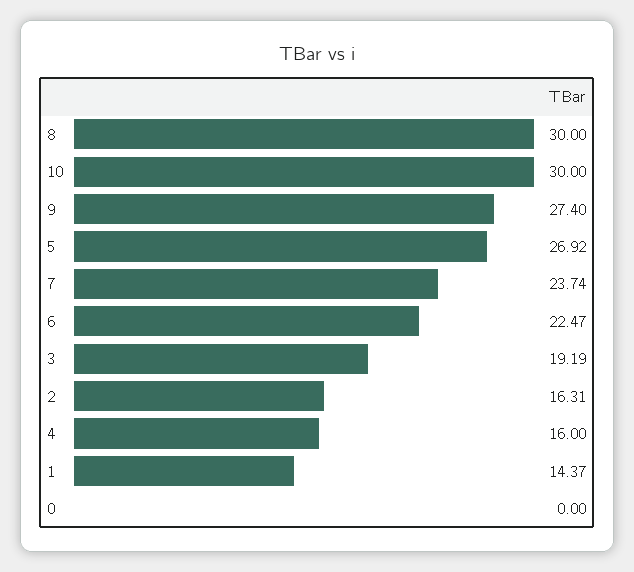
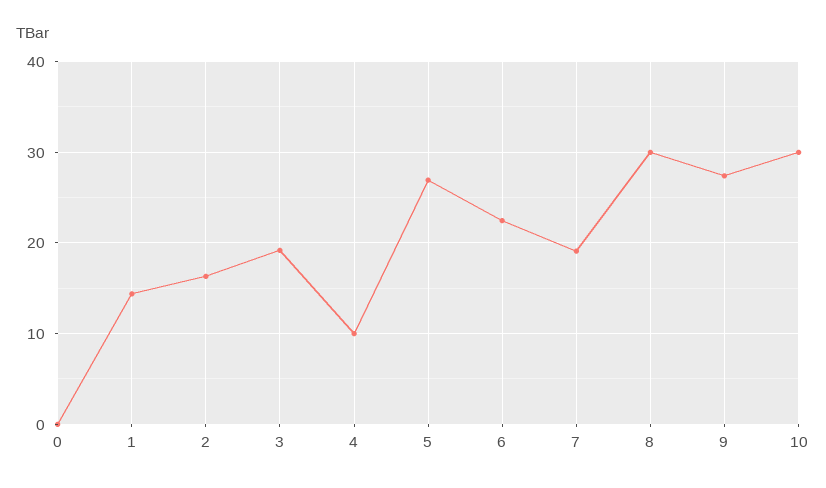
  {
    "8": 30,
    "10": 30,
    "9": 27.4,
    "5": 26.92,
-   "7": 23.74,
+   "7": 19,
    "6": 22.47,
    "3": 19.19,
    "2": 16.31,
-   "4": 16,
+   "4": 10,
    "1": 14.37,
    "0": 0
  }

